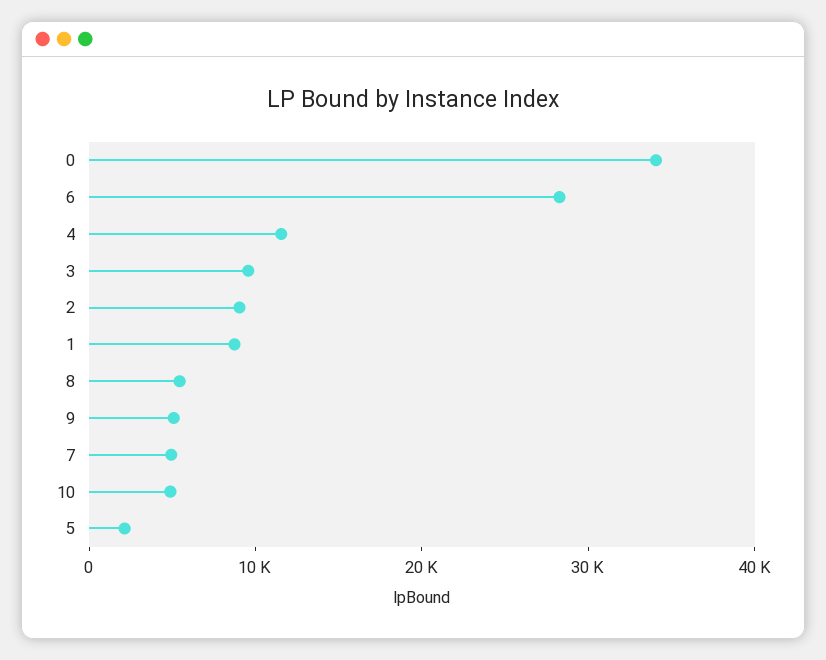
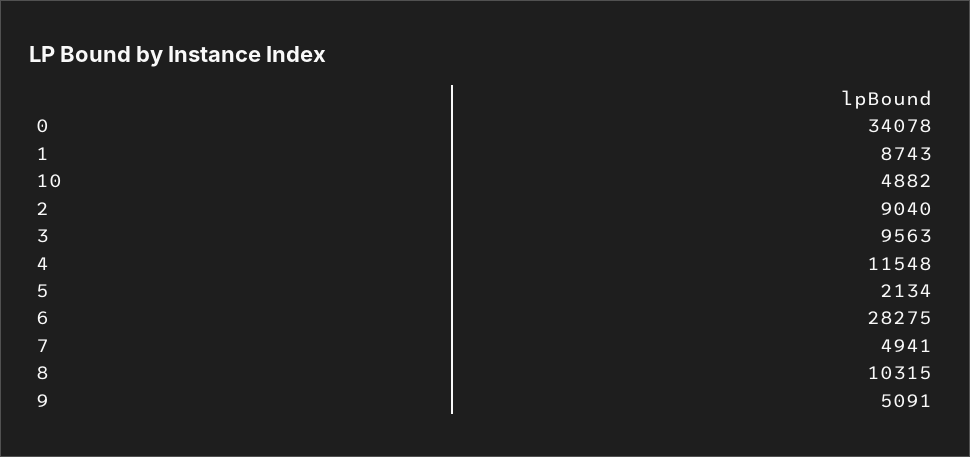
  {
    "0": 34078,
    "6": 28275,
    "4": 11548,
    "3": 9563,
    "2": 9040,
    "1": 8743,
-   "8": 6000,
+   "8": 10315,
    "9": 5091,
    "7": 4941,
    "10": 4882,
    "5": 2134
  }

